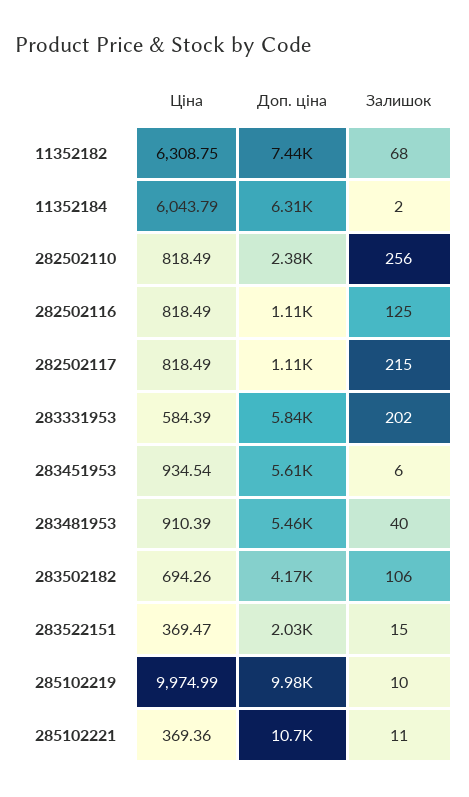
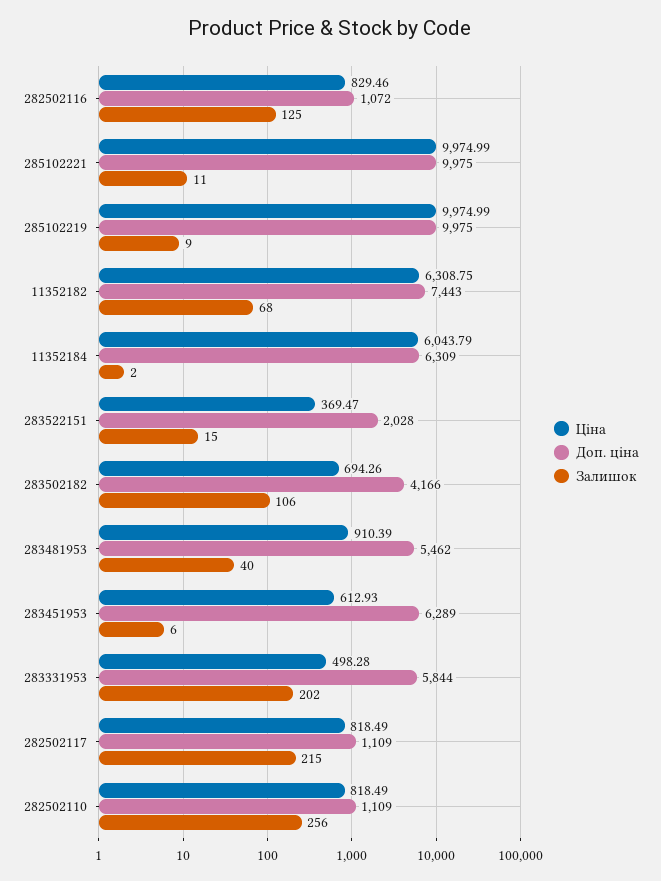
  {
    "Ціна": {
      "11352182": 6308.75,
      "11352184": 6043.79,
      "282502110": 818.49,
-     "282502116": 818.49,
+     "282502116": 829.46,
      "282502117": 818.49,
-     "283331953": 584.39,
+     "283331953": 498.28,
-     "283451953": 934.54,
+     "283451953": 612.93,
      "283481953": 910.39,
      "283502182": 694.26,
      "283522151": 369.47,
      "285102219": 9974.99,
-     "285102221": 369.36
+     "285102221": 9974.99
    },
    "Доп. ціна": {
      "11352182": 7443,
      "11352184": 6309,
-     "282502110": 2380,
+     "282502110": 1109,
-     "282502116": 1110,
+     "282502116": 1072,
      "282502117": 1109,
      "283331953": 5844,
-     "283451953": 5610,
+     "283451953": 6289,
      "283481953": 5462,
      "283502182": 4166,
      "283522151": 2028,
      "285102219": 9975,
-     "285102221": 10700
+     "285102221": 9975
    },
    "Залишок": {
      "11352182": 68,
      "11352184": 2,
      "282502110": 256,
      "282502116": 125,
      "282502117": 215,
      "283331953": 202,
      "283451953": 6,
      "283481953": 40,
      "283502182": 106,
      "283522151": 15,
-     "285102219": 10,
+     "285102219": 9,
      "285102221": 11
    }
  }

